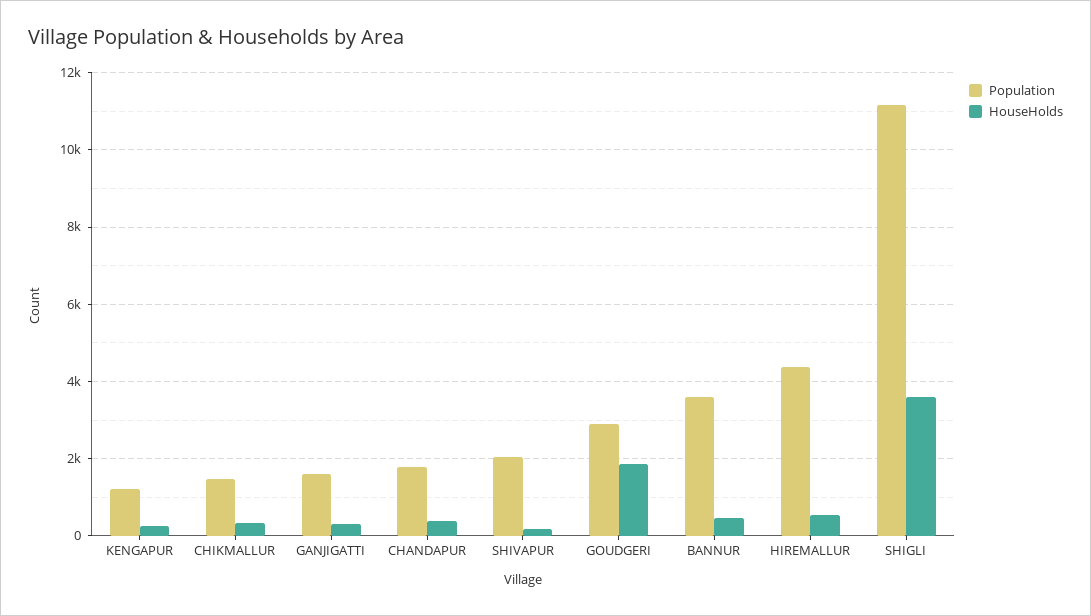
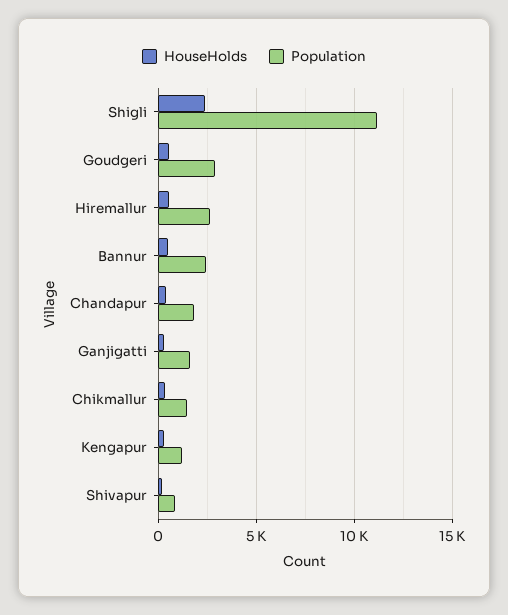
  {
    "Population": {
      "KENGAPUR": 1200,
      "CHIKMALLUR": 1400,
      "GANJIGATTI": 1600,
      "CHANDAPUR": 1800,
-     "SHIVAPUR": 2000,
+     "SHIVAPUR": 1000,
      "GOUDGERI": 3000,
-     "BANNUR": 3600,
+     "BANNUR": 2500,
-     "HIREMALLUR": 4400,
+     "HIREMALLUR": 2500,
      "SHIGLI": 11200
    },
    "HouseHolds": {
      "KENGAPUR": 200,
      "CHIKMALLUR": 400,
      "GANJIGATTI": 200,
      "CHANDAPUR": 400,
      "SHIVAPUR": 200,
-     "GOUDGERI": 1800,
+     "GOUDGERI": 500,
      "BANNUR": 400,
      "HIREMALLUR": 600,
-     "SHIGLI": 3600
+     "SHIGLI": 2500
    }
  }

